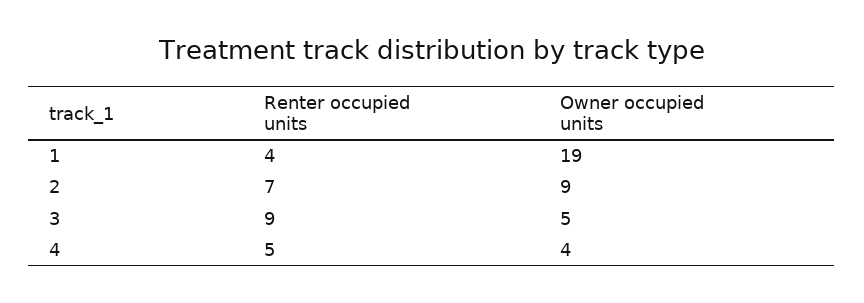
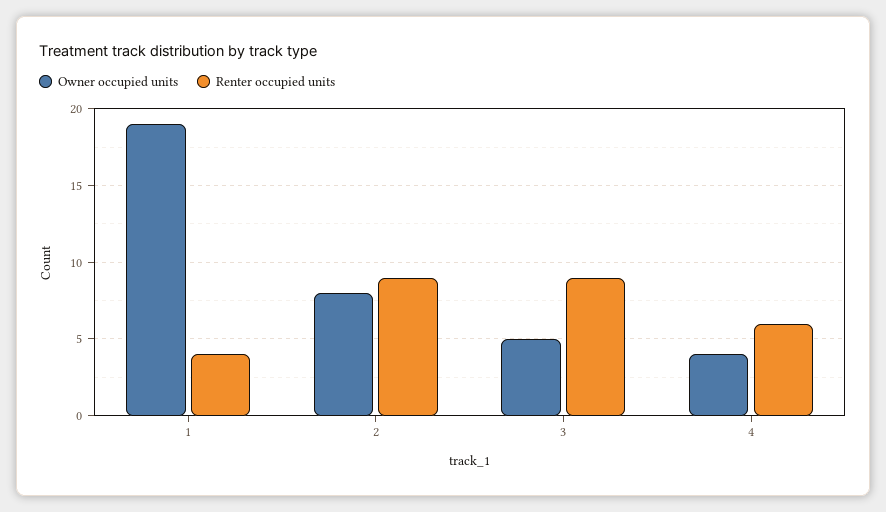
  {
    "Renter occupied units": {
      "1": 4,
-     "2": 7,
+     "2": 9,
      "3": 9,
-     "4": 5
+     "4": 6
    },
    "Owner occupied units": {
      "1": 19,
-     "2": 9,
+     "2": 8,
      "3": 5,
      "4": 4
    }
  }

